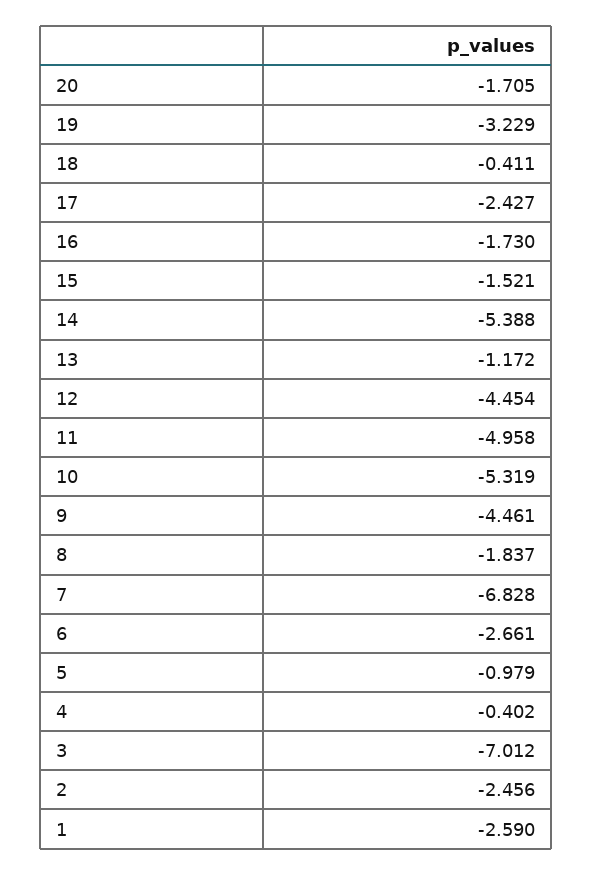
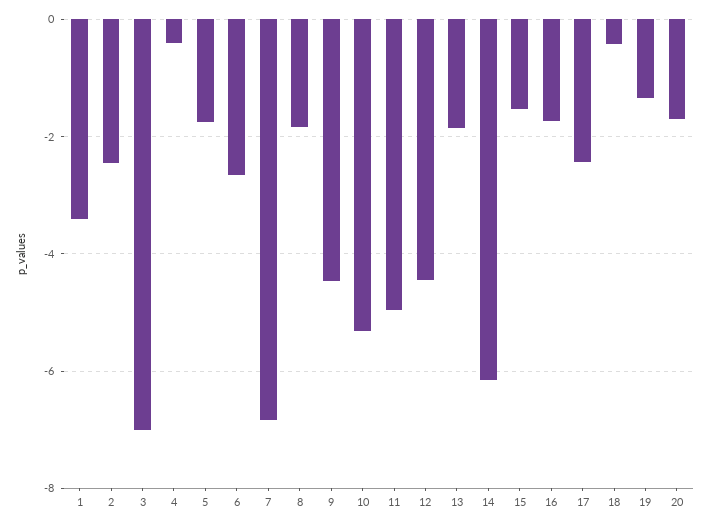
  {
    "20": -1.705,
-   "19": -3.229,
+   "19": -1.4,
    "18": -0.411,
    "17": -2.427,
    "16": -1.73,
    "15": -1.521,
-   "14": -5.388,
+   "14": -6.2,
-   "13": -1.172,
+   "13": -1.8,
    "12": -4.454,
    "11": -4.958,
    "10": -5.319,
    "9": -4.461,
    "8": -1.837,
    "7": -6.828,
    "6": -2.661,
-   "5": -0.979,
+   "5": -1.8,
    "4": -0.402,
    "3": -7.012,
    "2": -2.456,
-   "1": -2.59
+   "1": -3.4
  }

